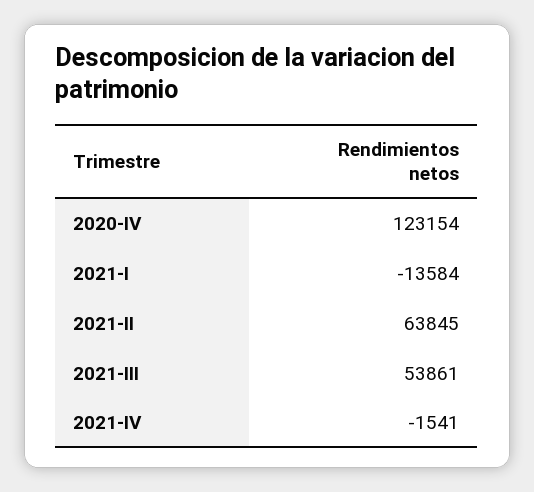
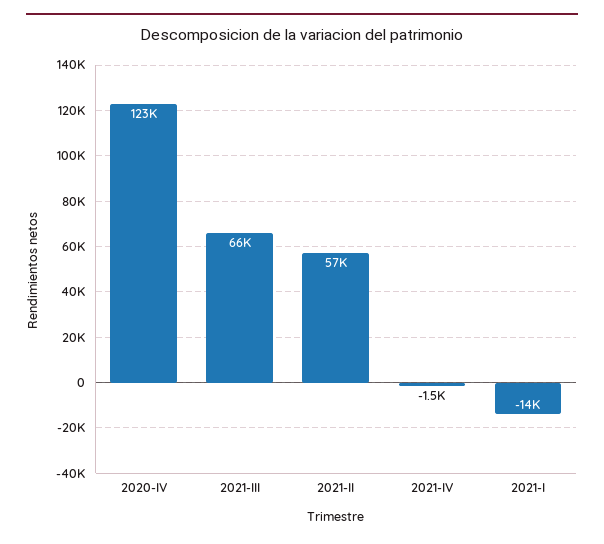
  {
    "2020-IV": 123154,
    "2021-I": -13584,
-   "2021-II": 63845,
+   "2021-II": 57000,
-   "2021-III": 53861,
+   "2021-III": 66000,
    "2021-IV": -1541
  }

